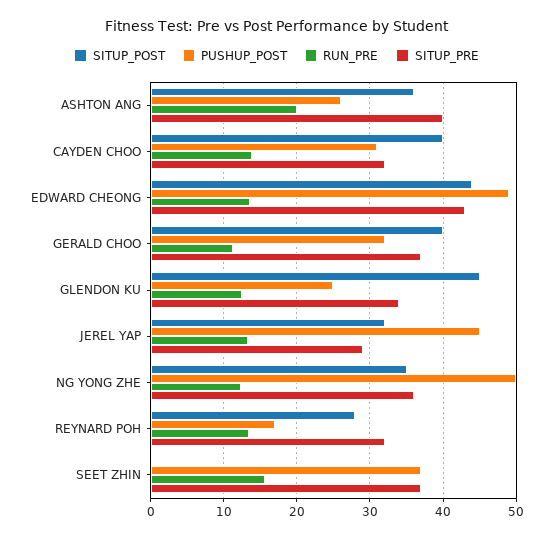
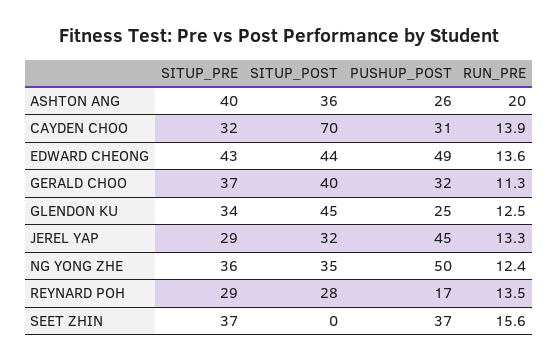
  {
    "SITUP_POST": {
      "ASHTON ANG": 36,
-     "CAYDEN CHOO": 40,
+     "CAYDEN CHOO": 70,
      "EDWARD CHEONG": 44,
      "GERALD CHOO": 40,
      "GLENDON KU": 45,
      "JEREL YAP": 32,
      "NG YONG ZHE": 35,
      "REYNARD POH": 28,
      "SEET ZHIN": 0
    },
    "PUSHUP_POST": {
      "ASHTON ANG": 26,
      "CAYDEN CHOO": 31,
      "EDWARD CHEONG": 49,
      "GERALD CHOO": 32,
      "GLENDON KU": 25,
      "JEREL YAP": 45,
      "NG YONG ZHE": 50,
      "REYNARD POH": 17,
      "SEET ZHIN": 37
    },
    "RUN_PRE": {
      "ASHTON ANG": 20,
      "CAYDEN CHOO": 13.9,
      "EDWARD CHEONG": 13.6,
      "GERALD CHOO": 11.3,
      "GLENDON KU": 12.5,
      "JEREL YAP": 13.3,
      "NG YONG ZHE": 12.4,
      "REYNARD POH": 13.5,
      "SEET ZHIN": 15.6
    },
    "SITUP_PRE": {
      "ASHTON ANG": 40,
      "CAYDEN CHOO": 32,
      "EDWARD CHEONG": 43,
      "GERALD CHOO": 37,
      "GLENDON KU": 34,
      "JEREL YAP": 29,
      "NG YONG ZHE": 36,
-     "REYNARD POH": 32,
+     "REYNARD POH": 29,
      "SEET ZHIN": 37
    }
  }

